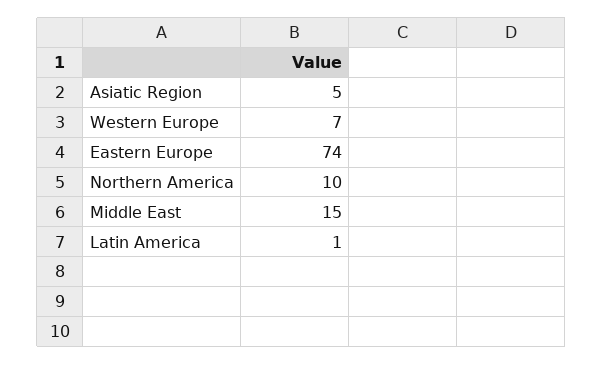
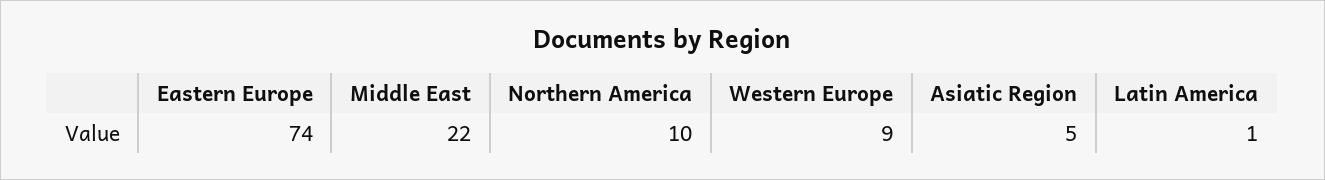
  {
    "Asiatic Region": 5,
-   "Western Europe": 7,
+   "Western Europe": 9,
    "Eastern Europe": 74,
    "Northern America": 10,
-   "Middle East": 15,
+   "Middle East": 22,
    "Latin America": 1
  }

